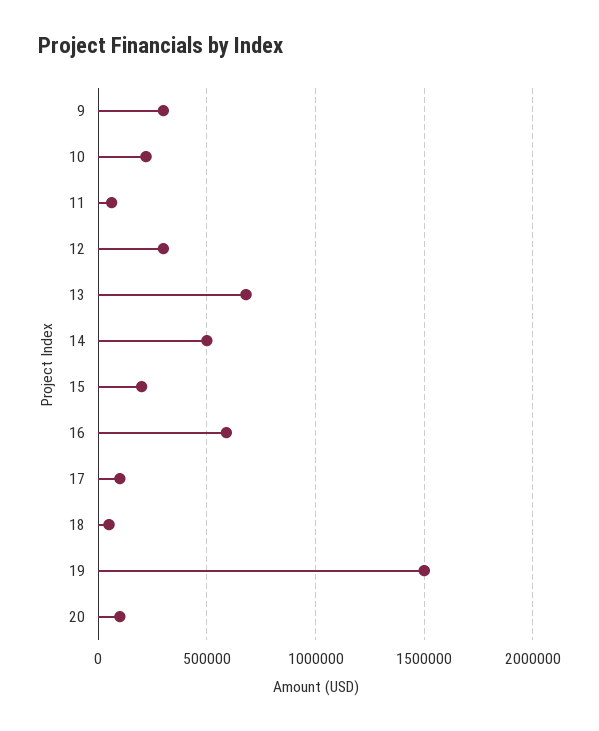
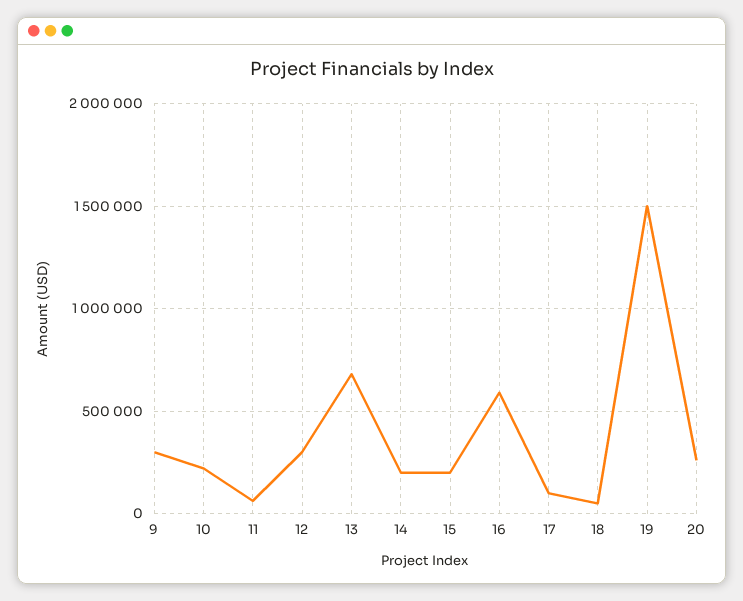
  {
    "9": 300000,
    "10": 200000,
    "11": 50000,
    "12": 300000,
    "13": 700000,
-   "14": 500000,
+   "14": 200000,
    "15": 200000,
    "16": 600000,
    "17": 100000,
    "18": 50000,
    "19": 1500000,
-   "20": 100000
+   "20": 250000
  }

